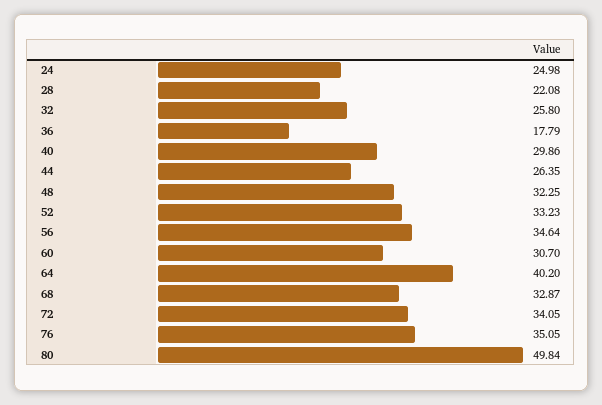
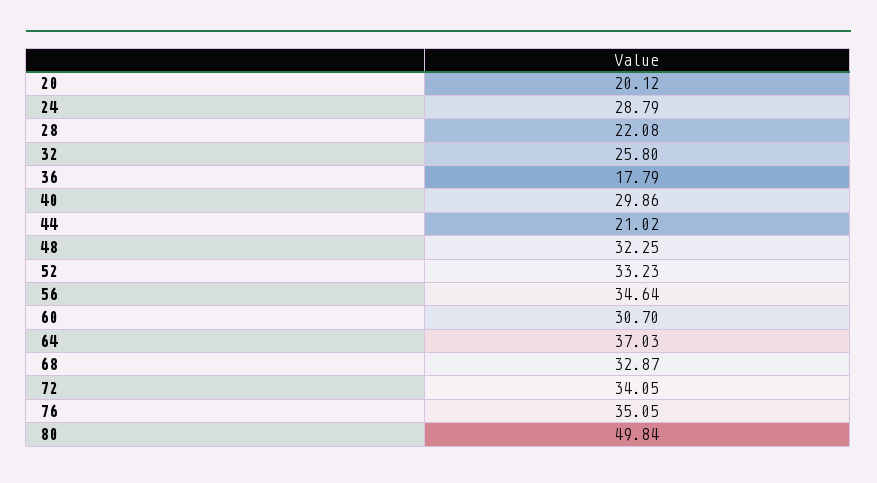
  {
-   "24": 24.98,
+   "24": 28.79,
    "28": 22.08,
    "32": 25.8,
    "36": 17.79,
    "40": 29.86,
-   "44": 26.35,
+   "44": 21.02,
    "48": 32.25,
    "52": 33.23,
    "56": 34.64,
    "60": 30.7,
-   "64": 40.2,
+   "64": 37.03,
    "68": 32.87,
    "72": 34.05,
    "76": 35.05,
-   "80": 49.84
+   "80": 49.84,
+   "20": 20.12
  }

